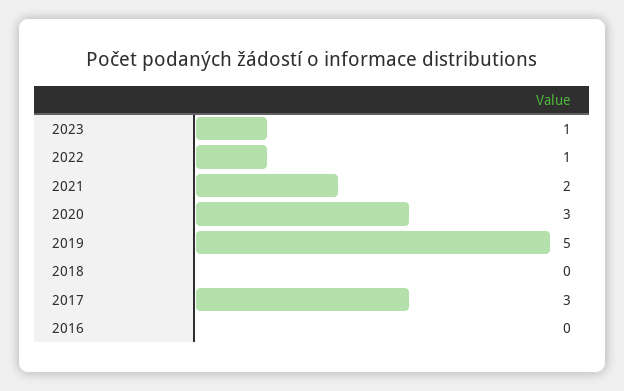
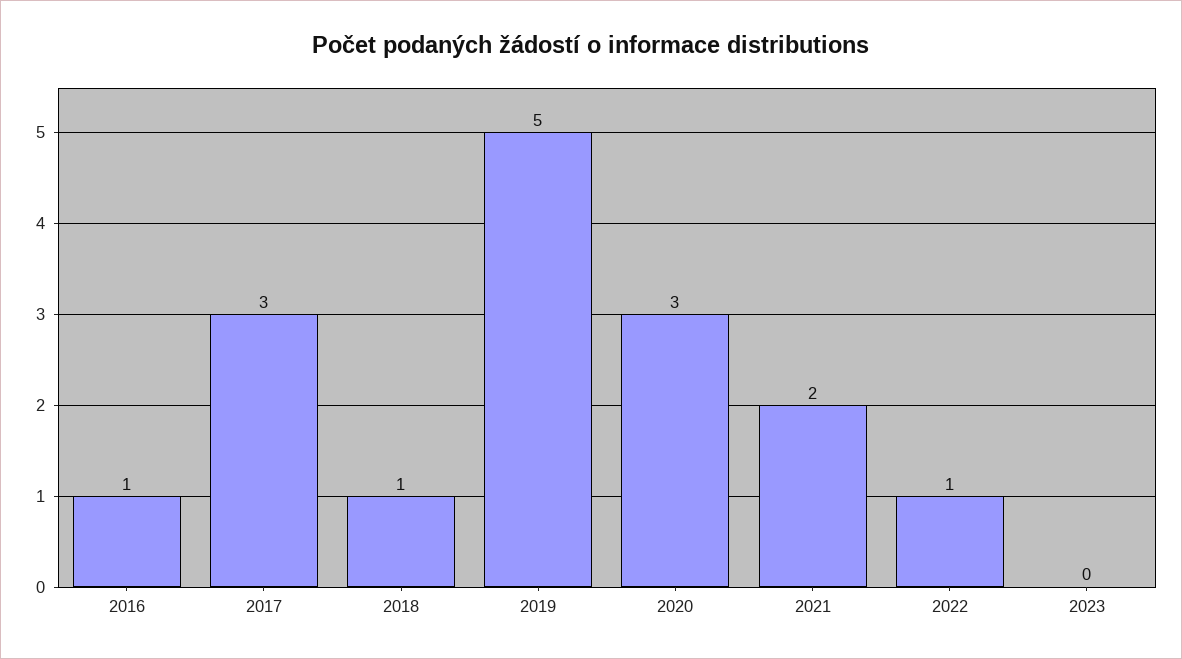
  {
-   "2023": 1,
+   "2023": 0,
    "2022": 1,
    "2021": 2,
    "2020": 3,
    "2019": 5,
-   "2018": 0,
+   "2018": 1,
    "2017": 3,
-   "2016": 0
+   "2016": 1
  }

